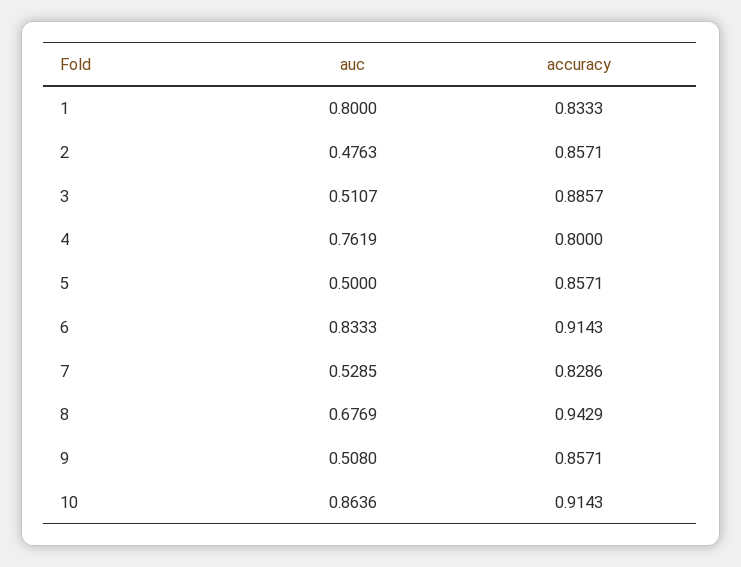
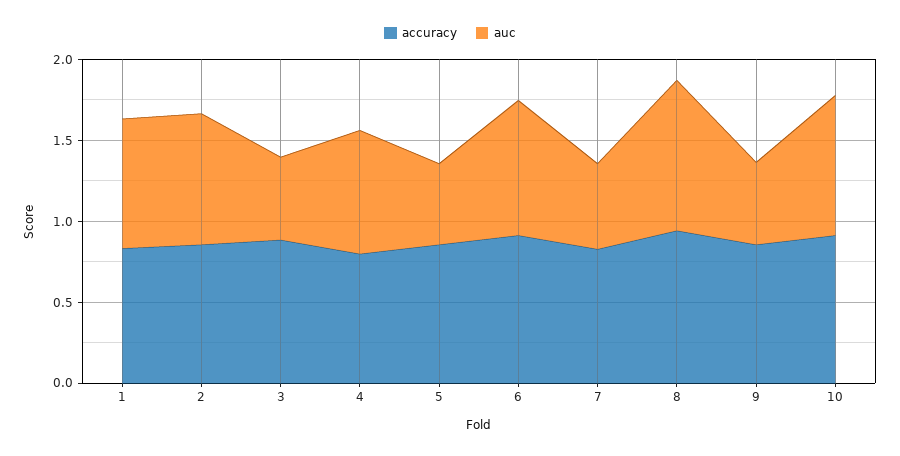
  {
    "auc": {
      "1": 0.8,
-     "2": 0.4763,
+     "2": 0.8,
      "3": 0.5107,
      "4": 0.7619,
      "5": 0.5,
      "6": 0.8333,
      "7": 0.5285,
-     "8": 0.6769,
+     "8": 0.9,
      "9": 0.508,
      "10": 0.8636
    },
    "accuracy": {
      "1": 0.8333,
      "2": 0.8571,
      "3": 0.8857,
      "4": 0.8,
      "5": 0.8571,
      "6": 0.9143,
      "7": 0.8286,
      "8": 0.9429,
      "9": 0.8571,
      "10": 0.9143
    }
  }

